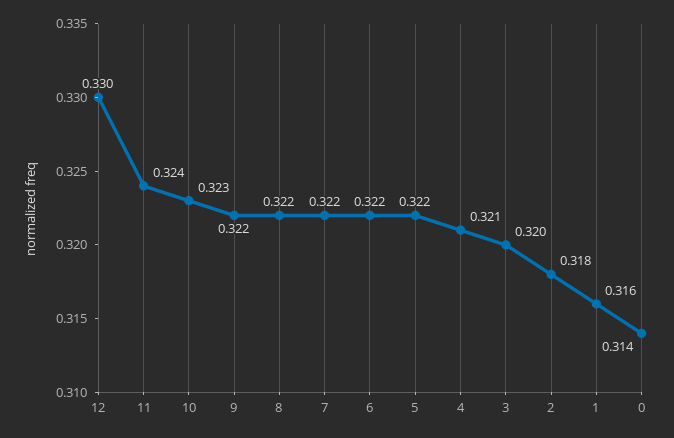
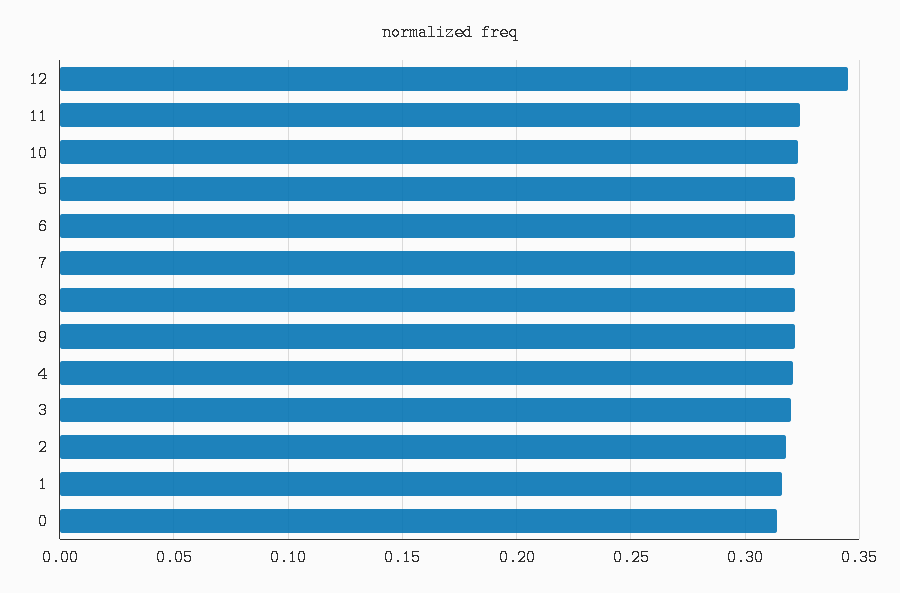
  {
-   "12": 0.33,
+   "12": 0.345,
    "11": 0.324,
    "10": 0.323,
    "9": 0.322,
    "8": 0.322,
    "7": 0.322,
    "6": 0.322,
    "5": 0.322,
    "4": 0.321,
    "3": 0.32,
    "2": 0.318,
    "1": 0.316,
    "0": 0.314
  }

